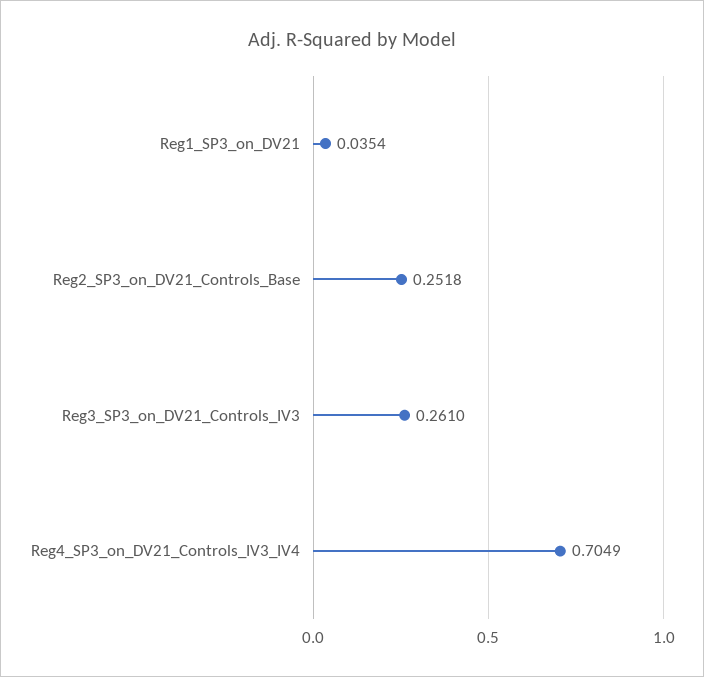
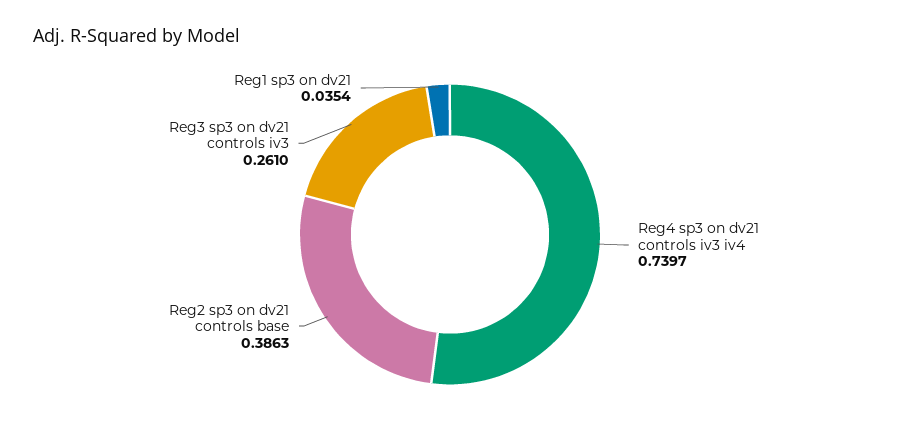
  {
    "Reg1_SP3_on_DV21": 0.0354,
-   "Reg2_SP3_on_DV21_Controls_Base": 0.2518,
+   "Reg2_SP3_on_DV21_Controls_Base": 0.3863,
    "Reg3_SP3_on_DV21_Controls_IV3": 0.261,
-   "Reg4_SP3_on_DV21_Controls_IV3_IV4": 0.7049
+   "Reg4_SP3_on_DV21_Controls_IV3_IV4": 0.7397
  }

